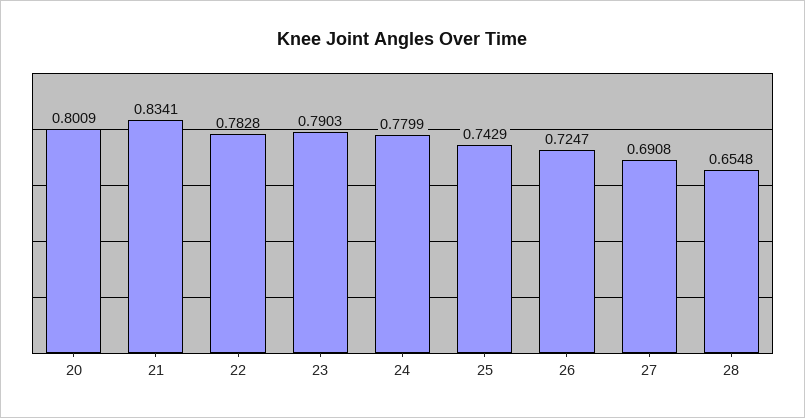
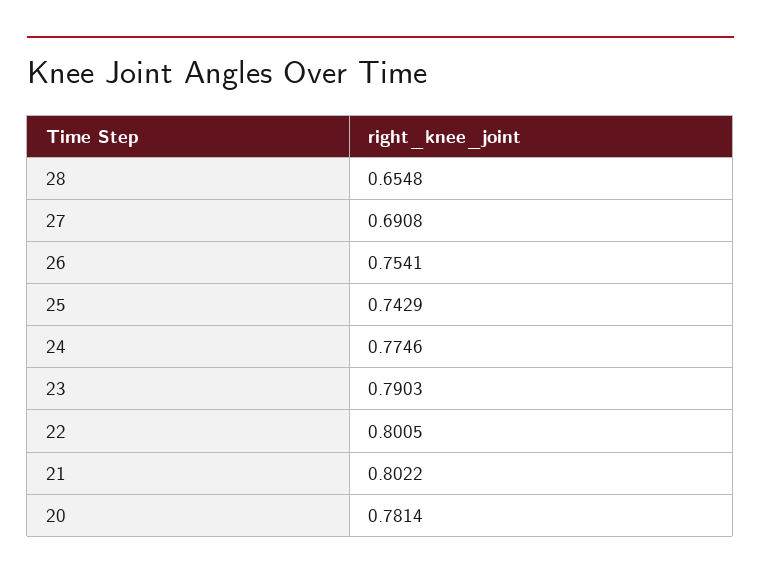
  {
-   "20": 0.8009,
+   "20": 0.7814,
-   "21": 0.8341,
+   "21": 0.8022,
-   "22": 0.7828,
+   "22": 0.8005,
    "23": 0.7903,
-   "24": 0.7799,
+   "24": 0.7746,
    "25": 0.7429,
-   "26": 0.7247,
+   "26": 0.7541,
    "27": 0.6908,
    "28": 0.6548
  }

